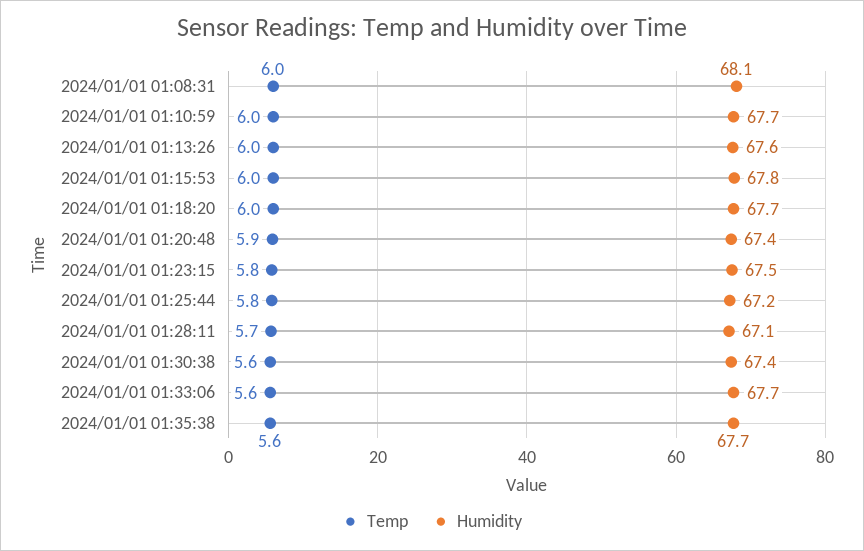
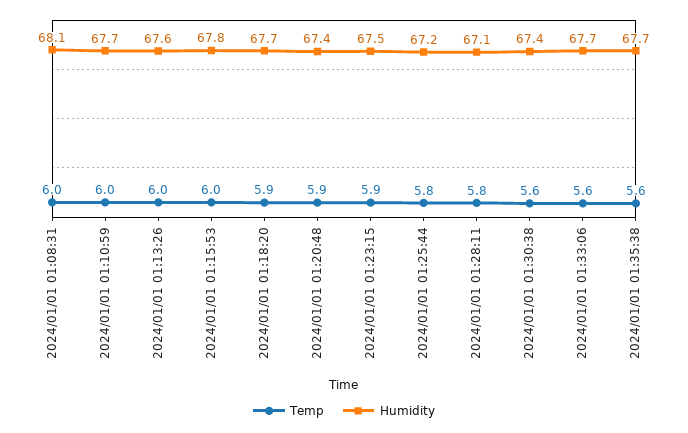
  {
    "Temp": {
      "2024/01/01 01:08:31": 6,
      "2024/01/01 01:10:59": 6,
      "2024/01/01 01:13:26": 6,
      "2024/01/01 01:15:53": 6,
-     "2024/01/01 01:18:20": 6,
+     "2024/01/01 01:18:20": 5.9,
      "2024/01/01 01:20:48": 5.9,
-     "2024/01/01 01:23:15": 5.8,
+     "2024/01/01 01:23:15": 5.9,
      "2024/01/01 01:25:44": 5.8,
-     "2024/01/01 01:28:11": 5.7,
+     "2024/01/01 01:28:11": 5.8,
      "2024/01/01 01:30:38": 5.6,
      "2024/01/01 01:33:06": 5.6,
      "2024/01/01 01:35:38": 5.6
    },
    "Humidity": {
      "2024/01/01 01:08:31": 68.1,
      "2024/01/01 01:10:59": 67.7,
      "2024/01/01 01:13:26": 67.6,
      "2024/01/01 01:15:53": 67.8,
      "2024/01/01 01:18:20": 67.7,
      "2024/01/01 01:20:48": 67.4,
      "2024/01/01 01:23:15": 67.5,
      "2024/01/01 01:25:44": 67.2,
      "2024/01/01 01:28:11": 67.1,
      "2024/01/01 01:30:38": 67.4,
      "2024/01/01 01:33:06": 67.7,
      "2024/01/01 01:35:38": 67.7
    }
  }

